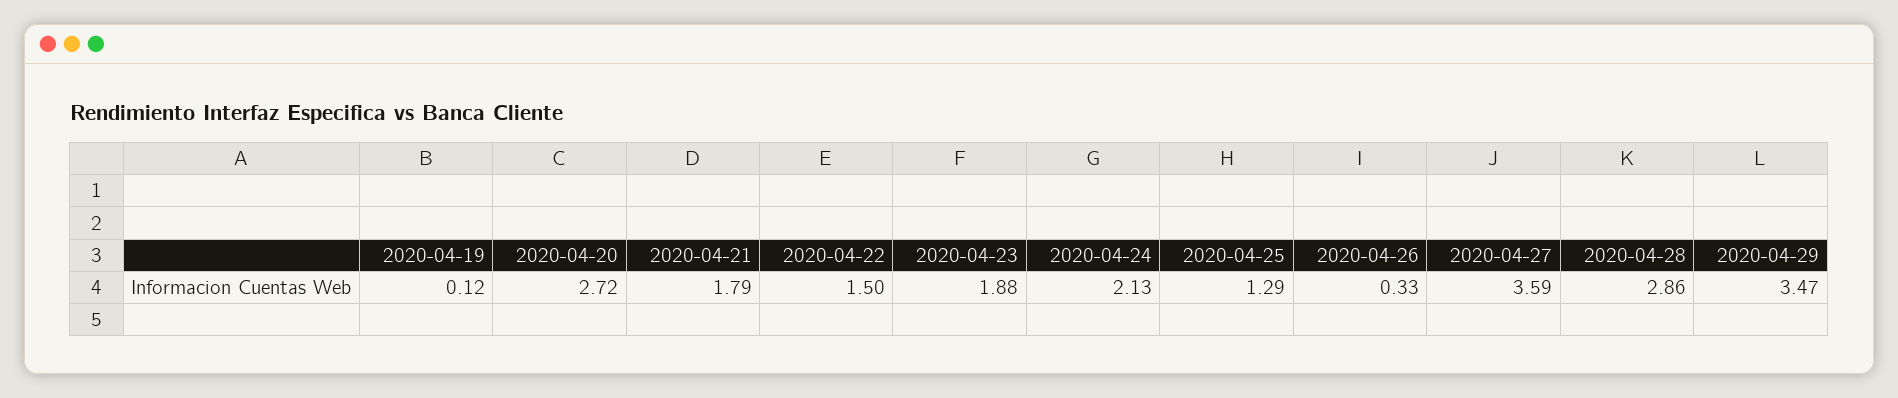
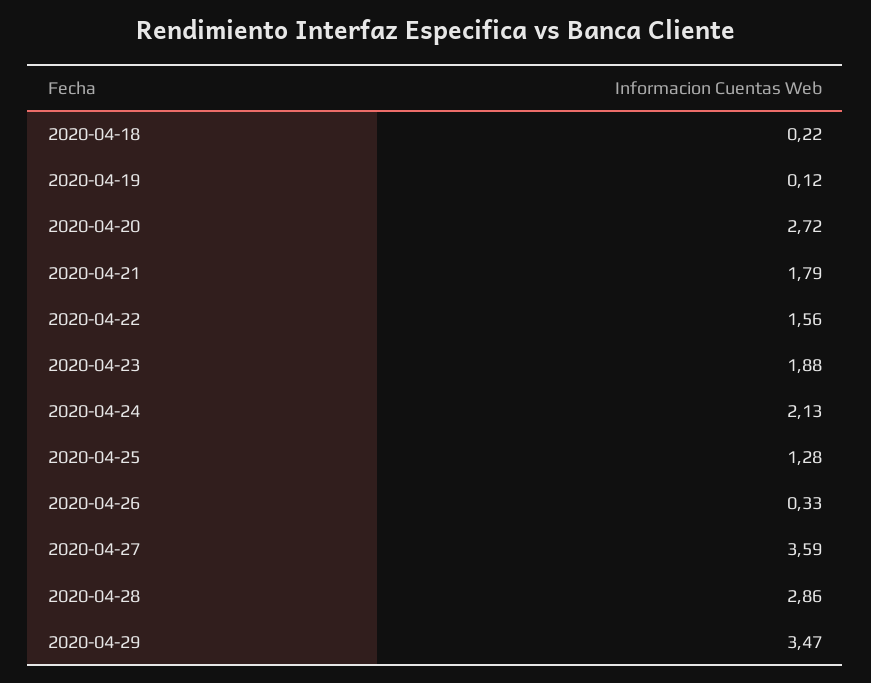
  {
    "2020-04-19": 0.12,
    "2020-04-20": 2.72,
    "2020-04-21": 1.79,
-   "2020-04-22": 1.5,
+   "2020-04-22": 1.56,
    "2020-04-23": 1.88,
    "2020-04-24": 2.13,
-   "2020-04-25": 1.29,
+   "2020-04-25": 1.28,
    "2020-04-26": 0.33,
    "2020-04-27": 3.59,
    "2020-04-28": 2.86,
-   "2020-04-29": 3.47
+   "2020-04-29": 3.47,
+   "2020-04-18": 0.22
  }

